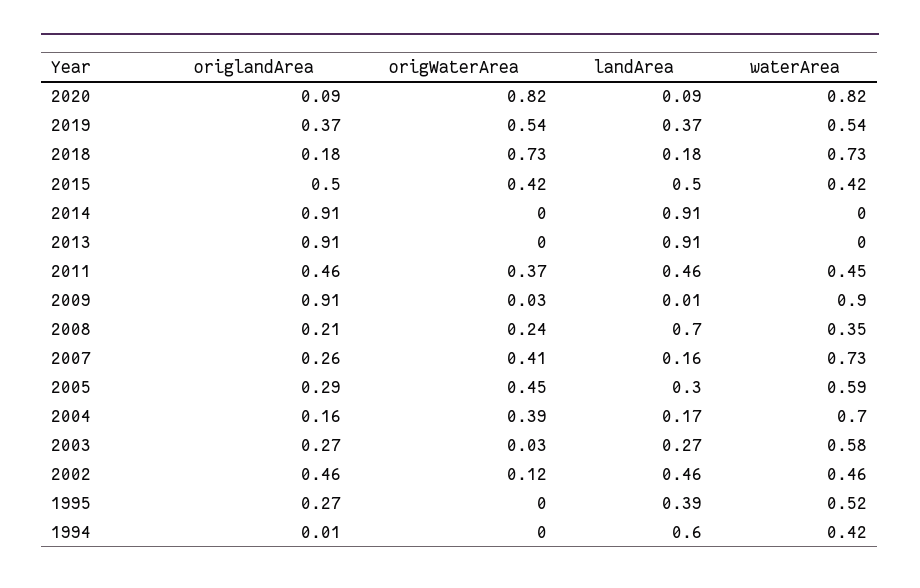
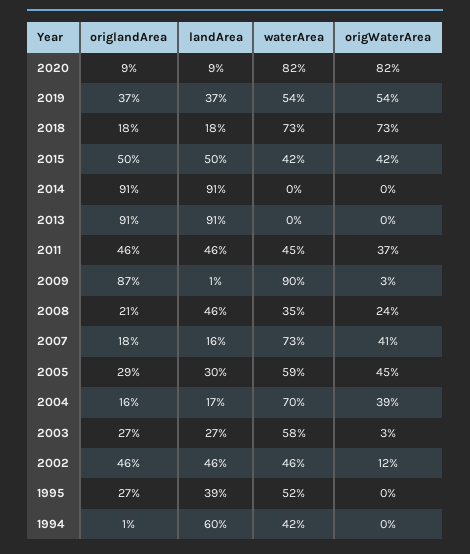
  {
    "origlandArea": {
      "2020": 0.09,
      "2019": 0.37,
      "2018": 0.18,
      "2015": 0.5,
      "2014": 0.91,
      "2013": 0.91,
      "2011": 0.46,
-     "2009": 0.91,
+     "2009": 0.87,
      "2008": 0.21,
-     "2007": 0.26,
+     "2007": 0.18,
      "2005": 0.29,
      "2004": 0.16,
      "2003": 0.27,
      "2002": 0.46,
      "1995": 0.27,
      "1994": 0.01
    },
    "origWaterArea": {
      "2020": 0.82,
      "2019": 0.54,
      "2018": 0.73,
      "2015": 0.42,
      "2014": 0,
      "2013": 0,
      "2011": 0.37,
      "2009": 0.03,
      "2008": 0.24,
      "2007": 0.41,
      "2005": 0.45,
      "2004": 0.39,
      "2003": 0.03,
      "2002": 0.12,
      "1995": 0,
      "1994": 0
    },
    "landArea": {
      "2020": 0.09,
      "2019": 0.37,
      "2018": 0.18,
      "2015": 0.5,
      "2014": 0.91,
      "2013": 0.91,
      "2011": 0.46,
      "2009": 0.01,
-     "2008": 0.7,
+     "2008": 0.46,
      "2007": 0.16,
      "2005": 0.3,
      "2004": 0.17,
      "2003": 0.27,
      "2002": 0.46,
      "1995": 0.39,
      "1994": 0.6
    },
    "waterArea": {
      "2020": 0.82,
      "2019": 0.54,
      "2018": 0.73,
      "2015": 0.42,
      "2014": 0,
      "2013": 0,
      "2011": 0.45,
      "2009": 0.9,
      "2008": 0.35,
      "2007": 0.73,
      "2005": 0.59,
      "2004": 0.7,
      "2003": 0.58,
      "2002": 0.46,
      "1995": 0.52,
      "1994": 0.42
    }
  }

